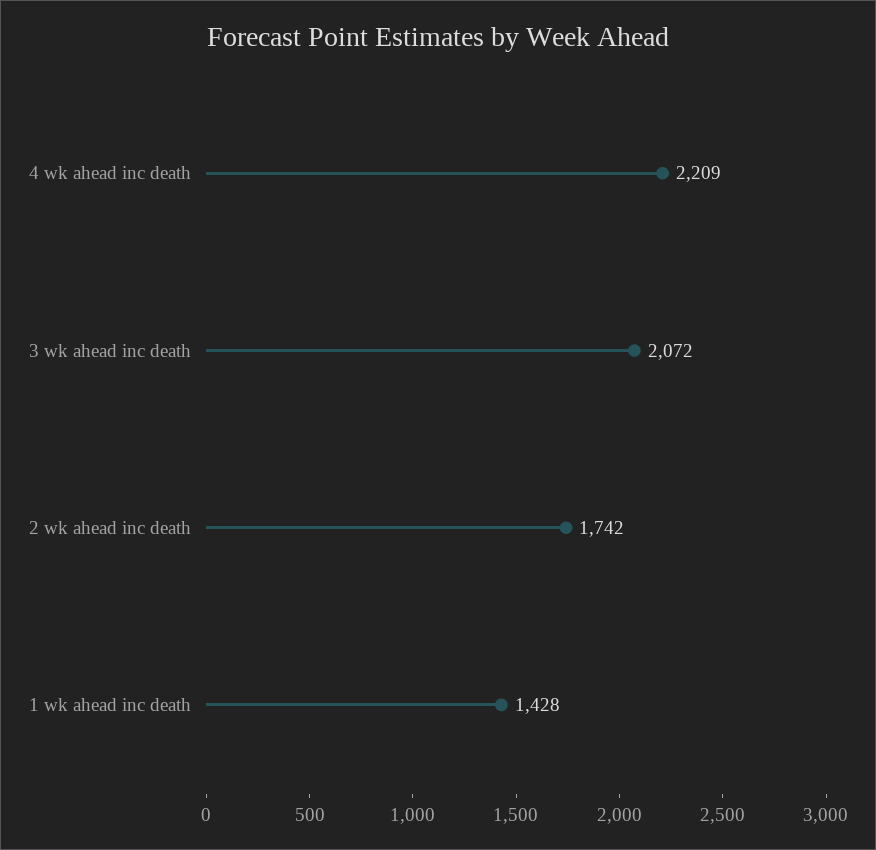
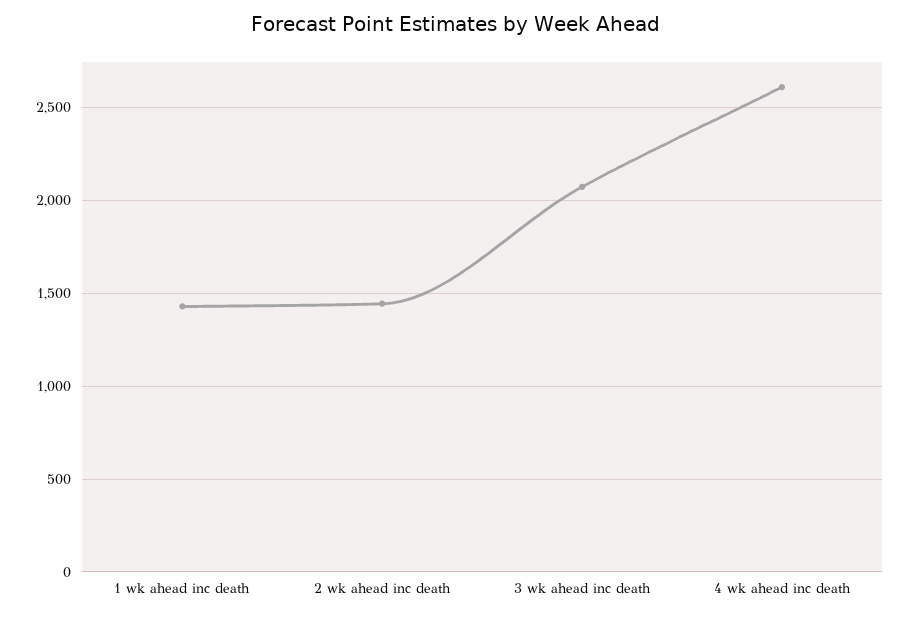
  {
-   "4 wk ahead inc death": 2209,
+   "4 wk ahead inc death": 2600,
    "3 wk ahead inc death": 2072,
-   "2 wk ahead inc death": 1742,
+   "2 wk ahead inc death": 1450,
    "1 wk ahead inc death": 1428
  }

